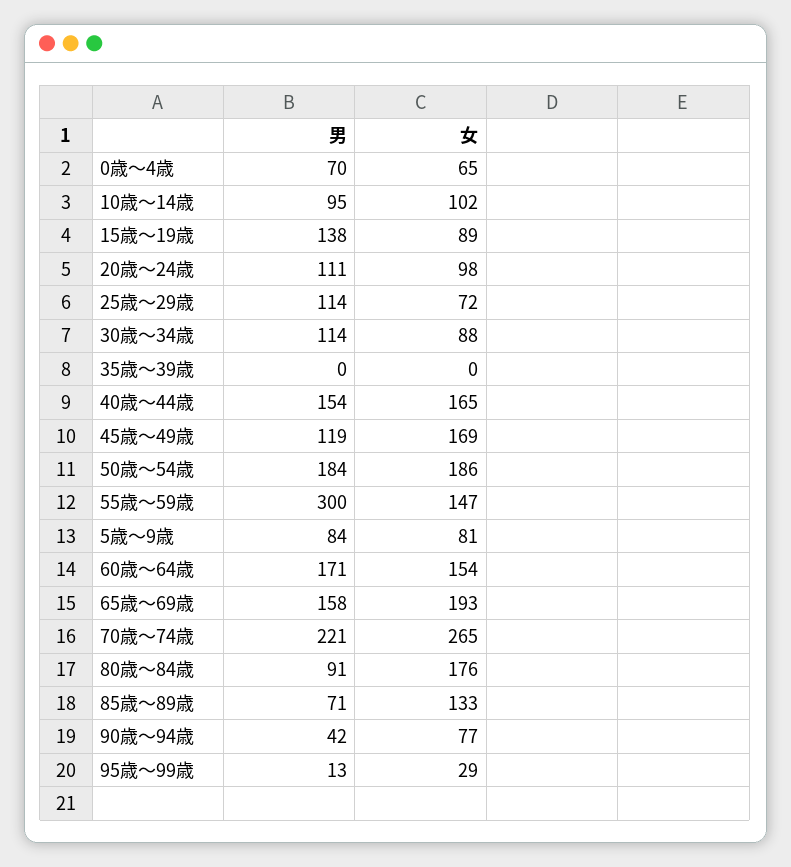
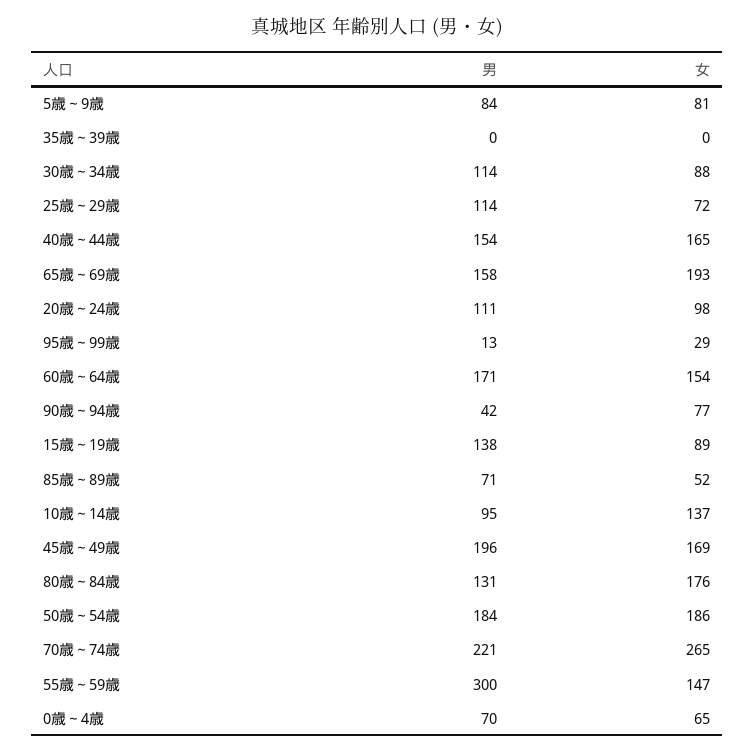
  {
    "男": {
      "0歳～4歳": 70,
      "10歳～14歳": 95,
      "15歳～19歳": 138,
      "20歳～24歳": 111,
      "25歳～29歳": 114,
      "30歳～34歳": 114,
      "35歳～39歳": 0,
      "40歳～44歳": 154,
-     "45歳～49歳": 119,
+     "45歳～49歳": 196,
      "50歳～54歳": 184,
      "55歳～59歳": 300,
      "5歳～9歳": 84,
      "60歳～64歳": 171,
      "65歳～69歳": 158,
      "70歳～74歳": 221,
-     "80歳～84歳": 91,
+     "80歳～84歳": 131,
      "85歳～89歳": 71,
      "90歳～94歳": 42,
      "95歳～99歳": 13
    },
    "女": {
      "0歳～4歳": 65,
-     "10歳～14歳": 102,
+     "10歳～14歳": 137,
      "15歳～19歳": 89,
      "20歳～24歳": 98,
      "25歳～29歳": 72,
      "30歳～34歳": 88,
      "35歳～39歳": 0,
      "40歳～44歳": 165,
      "45歳～49歳": 169,
      "50歳～54歳": 186,
      "55歳～59歳": 147,
      "5歳～9歳": 81,
      "60歳～64歳": 154,
      "65歳～69歳": 193,
      "70歳～74歳": 265,
      "80歳～84歳": 176,
-     "85歳～89歳": 133,
+     "85歳～89歳": 52,
      "90歳～94歳": 77,
      "95歳～99歳": 29
    }
  }

